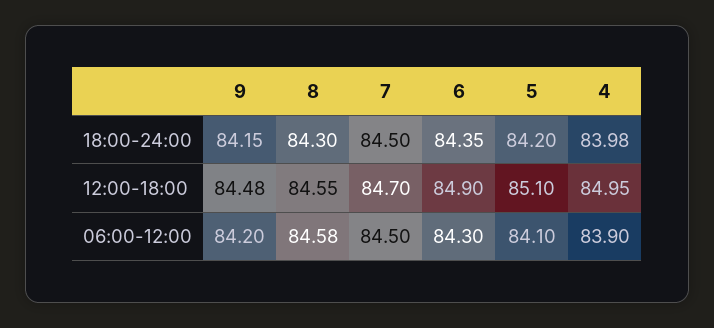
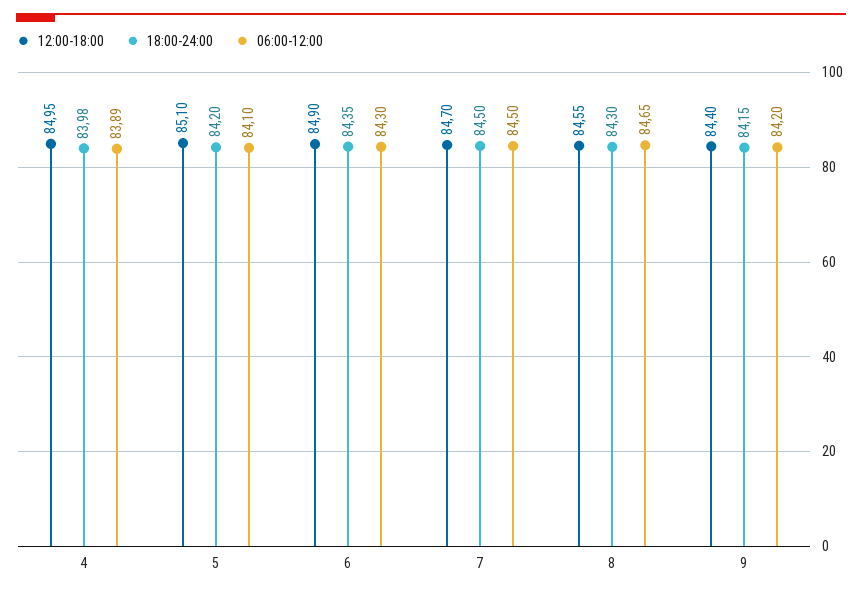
  {
    "18:00-24:00": {
      "9": 84.15,
      "8": 84.3,
      "7": 84.5,
      "6": 84.35,
      "5": 84.2,
      "4": 83.98
    },
    "12:00-18:00": {
-     "9": 84.48,
+     "9": 84.4,
      "8": 84.55,
      "7": 84.7,
      "6": 84.9,
      "5": 85.1,
      "4": 84.95
    },
    "06:00-12:00": {
      "9": 84.2,
-     "8": 84.58,
+     "8": 84.65,
      "7": 84.5,
      "6": 84.3,
      "5": 84.1,
-     "4": 83.9
+     "4": 83.89
    }
  }

